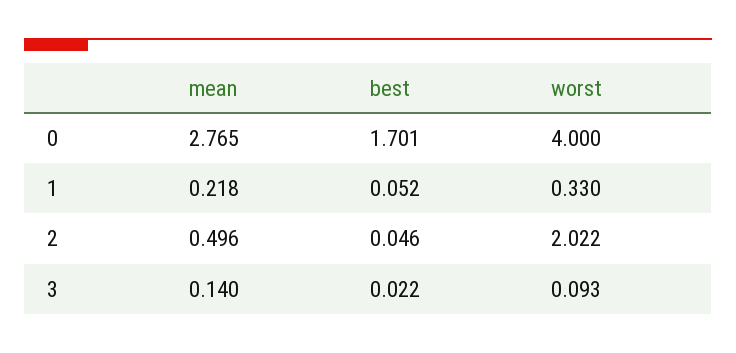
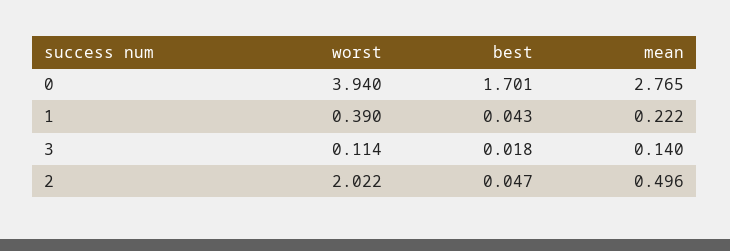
  {
    "mean": {
      "0": 2.765,
-     "1": 0.218,
+     "1": 0.222,
      "2": 0.496,
      "3": 0.14
    },
    "best": {
      "0": 1.701,
-     "1": 0.052,
+     "1": 0.043,
-     "2": 0.046,
+     "2": 0.047,
-     "3": 0.022
+     "3": 0.018
    },
    "worst": {
-     "0": 4,
+     "0": 3.94,
-     "1": 0.33,
+     "1": 0.39,
      "2": 2.022,
-     "3": 0.093
+     "3": 0.114
    }
  }

